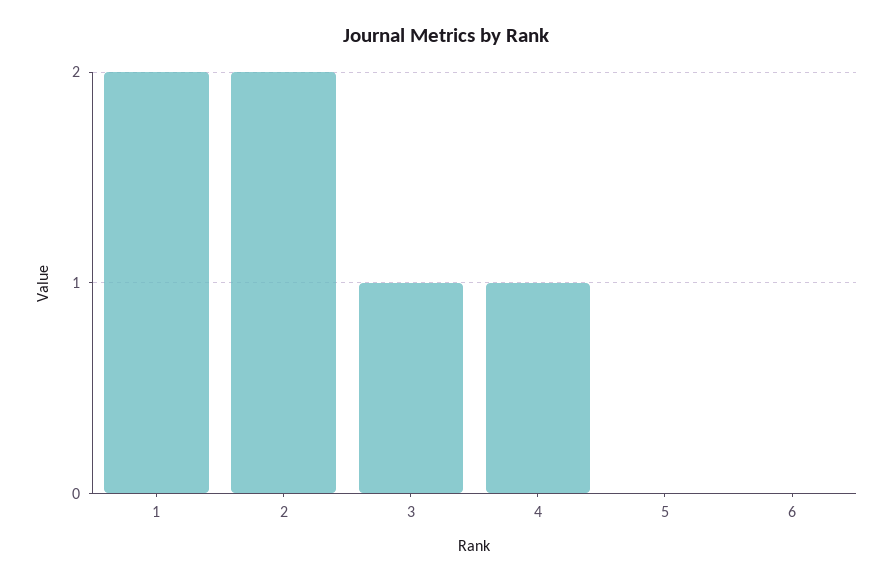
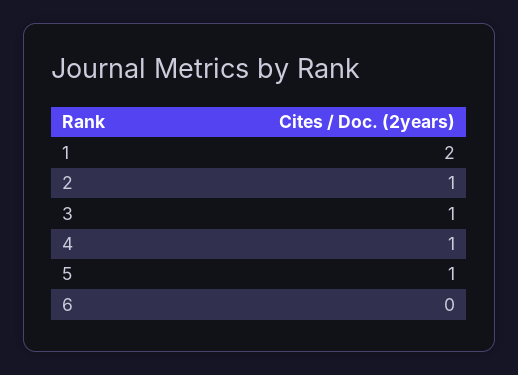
  {
    "1": 2,
-   "2": 2,
+   "2": 1,
    "3": 1,
    "4": 1,
-   "5": 0,
+   "5": 1,
    "6": 0
  }

